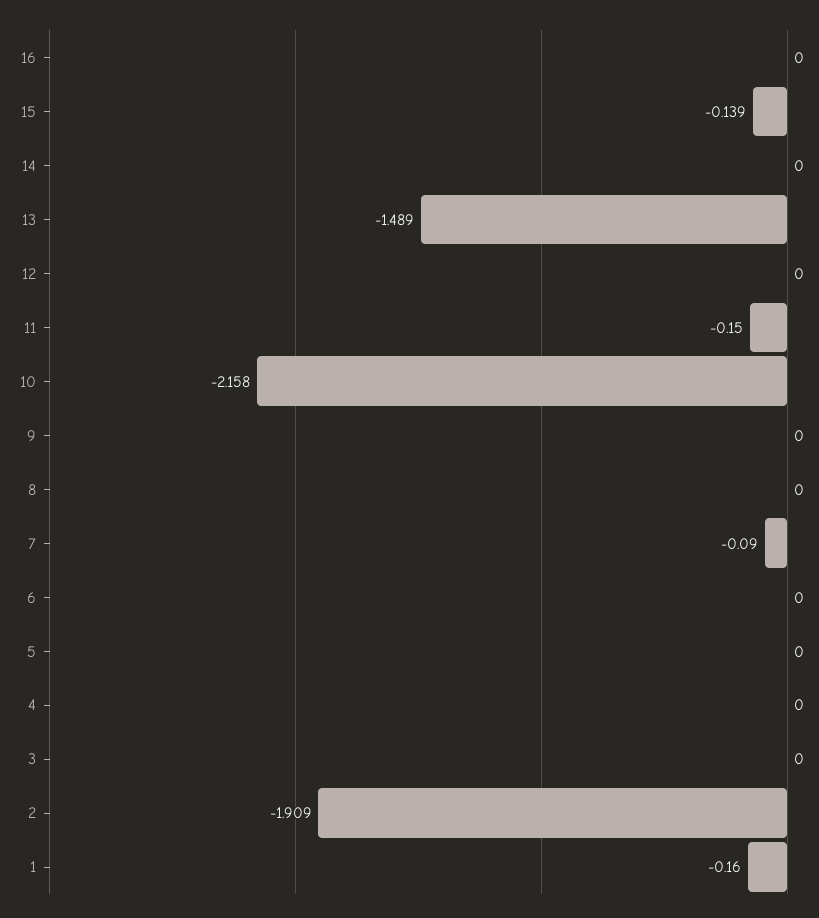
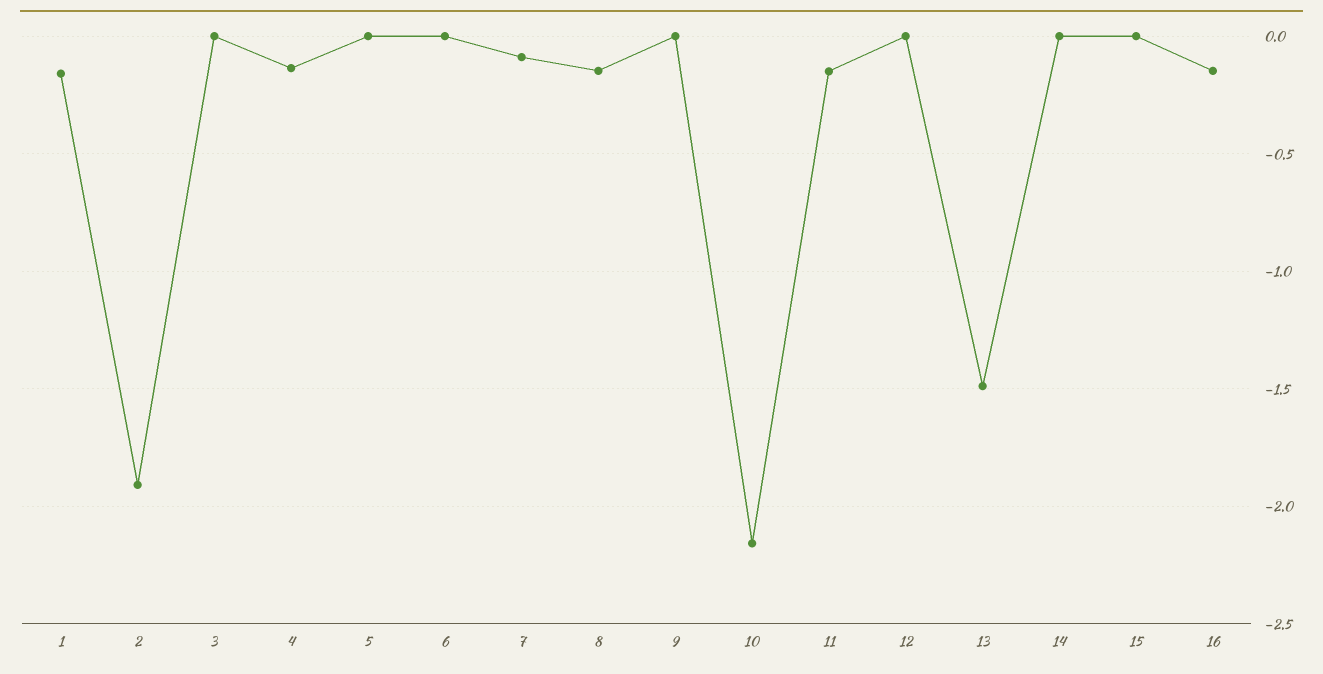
  {
-   "16": 0,
+   "16": -0.15,
-   "15": -0.139,
+   "15": 0,
    "14": 0,
    "13": -1.489,
    "12": 0,
    "11": -0.15,
    "10": -2.158,
    "9": 0,
-   "8": 0,
+   "8": -0.15,
    "7": -0.09,
    "6": 0,
    "5": 0,
-   "4": 0,
+   "4": -0.15,
    "3": 0,
    "2": -1.909,
    "1": -0.16
  }

